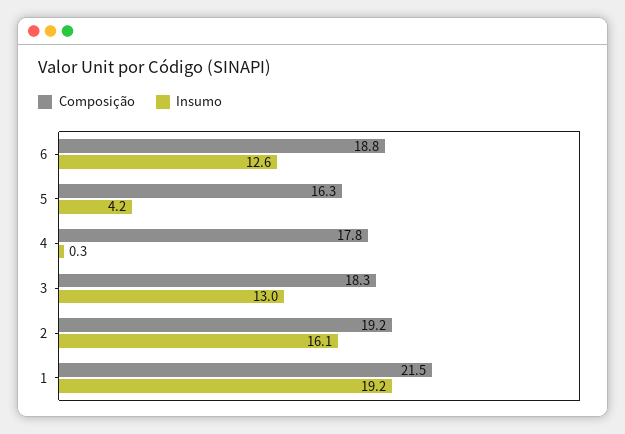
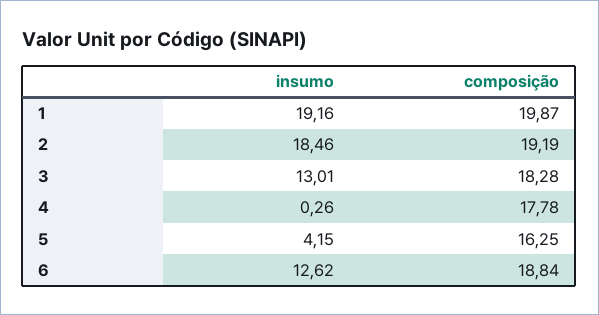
  {
    "Composição": {
      "6": 18.84,
      "5": 16.25,
      "4": 17.78,
      "3": 18.28,
      "2": 19.19,
-     "1": 21.5
+     "1": 19.87
    },
    "Insumo": {
      "6": 12.62,
      "5": 4.15,
      "4": 0.26,
      "3": 13.01,
-     "2": 16.1,
+     "2": 18.46,
      "1": 19.16
    }
  }

